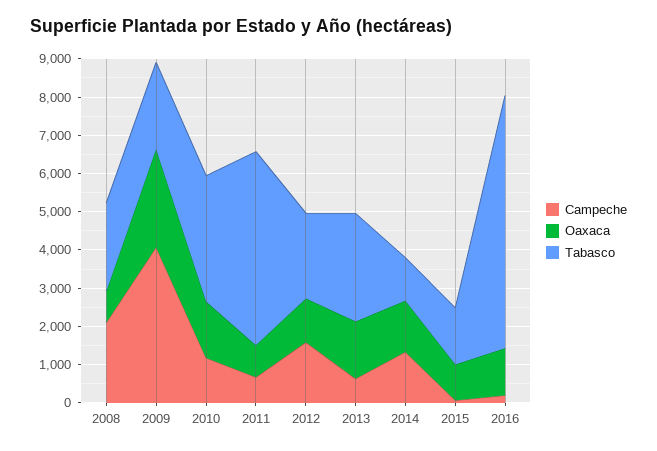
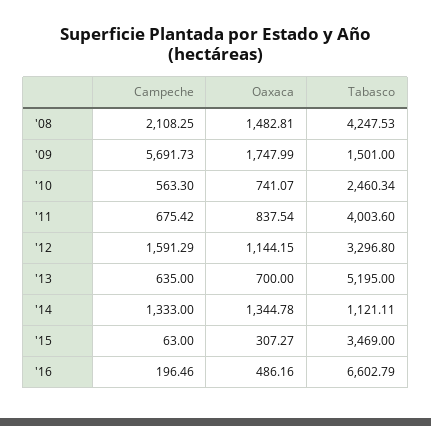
  {
    "Campeche": {
      "2008": 2108.25,
-     "2009": 4000,
+     "2009": 5691.73,
-     "2010": 1250,
+     "2010": 563.3,
      "2011": 675.42,
      "2012": 1591.29,
      "2013": 635,
      "2014": 1333,
      "2015": 63,
      "2016": 196.46
    },
    "Oaxaca": {
-     "2008": 750,
+     "2008": 1482.81,
-     "2009": 2500,
+     "2009": 1747.99,
-     "2010": 1500,
+     "2010": 741.07,
      "2011": 837.54,
      "2012": 1144.15,
-     "2013": 1500,
+     "2013": 700,
      "2014": 1344.78,
-     "2015": 1000,
+     "2015": 307.27,
-     "2016": 1250
+     "2016": 486.16
    },
    "Tabasco": {
-     "2008": 2250,
+     "2008": 4247.53,
-     "2009": 2250,
+     "2009": 1501,
-     "2010": 3250,
+     "2010": 2460.34,
-     "2011": 5000,
+     "2011": 4003.6,
-     "2012": 2250,
+     "2012": 3296.8,
-     "2013": 2750,
+     "2013": 5195,
      "2014": 1121.11,
-     "2015": 1500,
+     "2015": 3469,
      "2016": 6602.79
    }
  }

